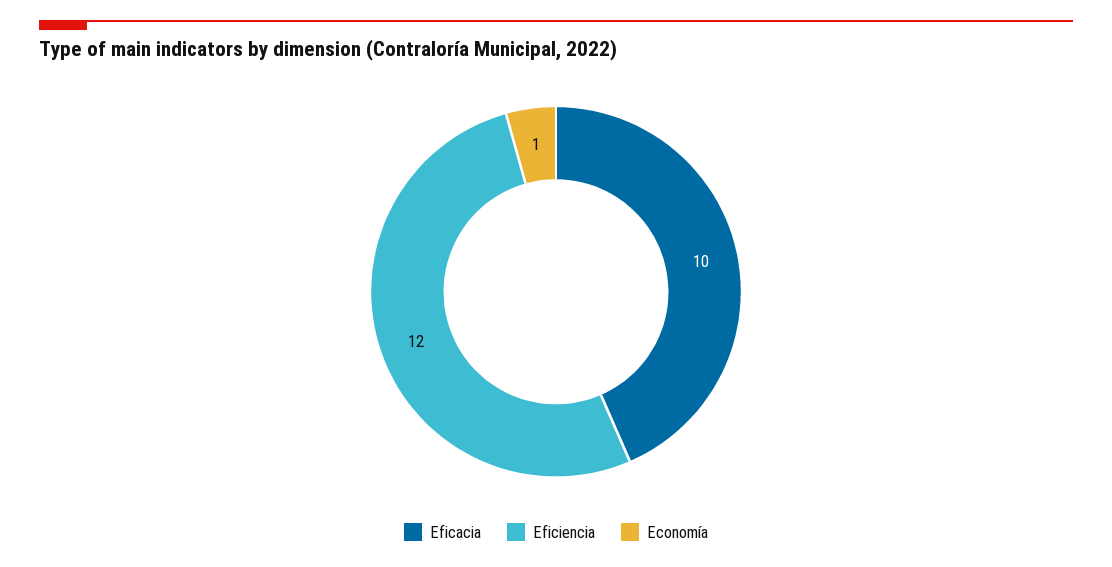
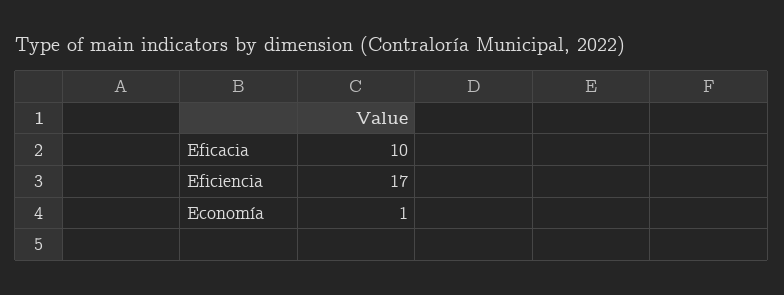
  {
    "Eficacia": 10,
-   "Eficiencia": 12,
+   "Eficiencia": 17,
    "Economía": 1
  }

